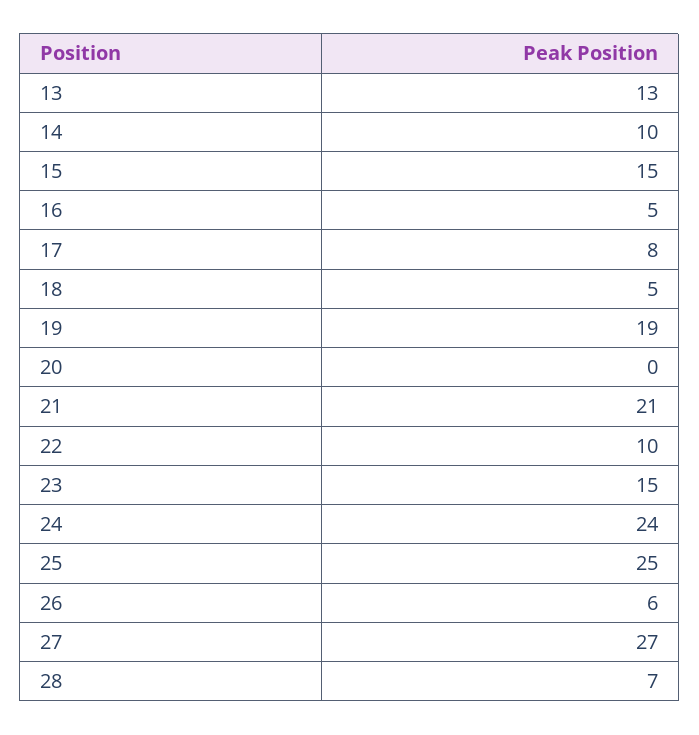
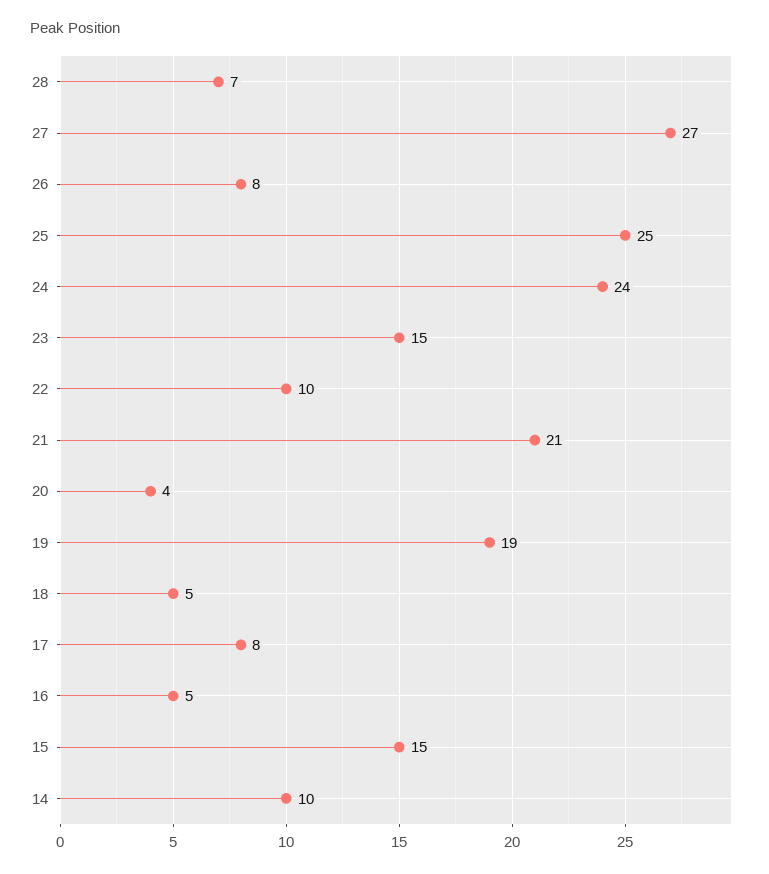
  {
-   "13": 13,
    "14": 10,
    "15": 15,
    "16": 5,
    "17": 8,
    "18": 5,
    "19": 19,
-   "20": 0,
+   "20": 4,
    "21": 21,
    "22": 10,
    "23": 15,
    "24": 24,
    "25": 25,
-   "26": 6,
+   "26": 8,
    "27": 27,
    "28": 7
  }

